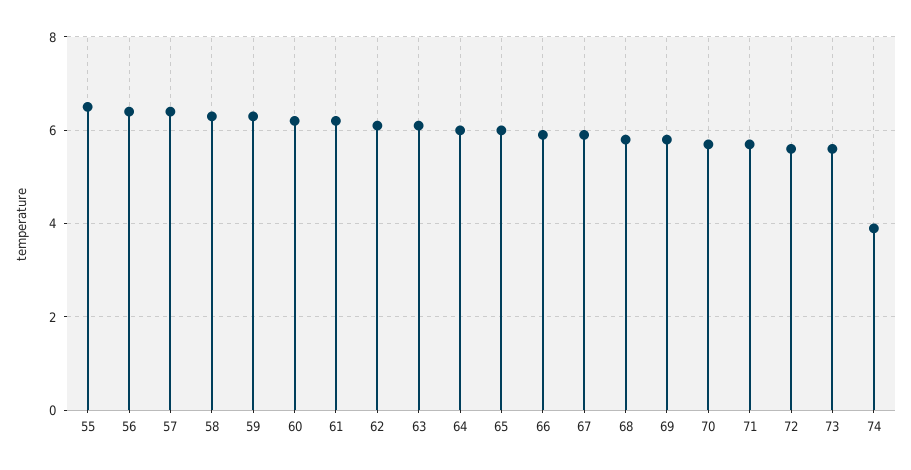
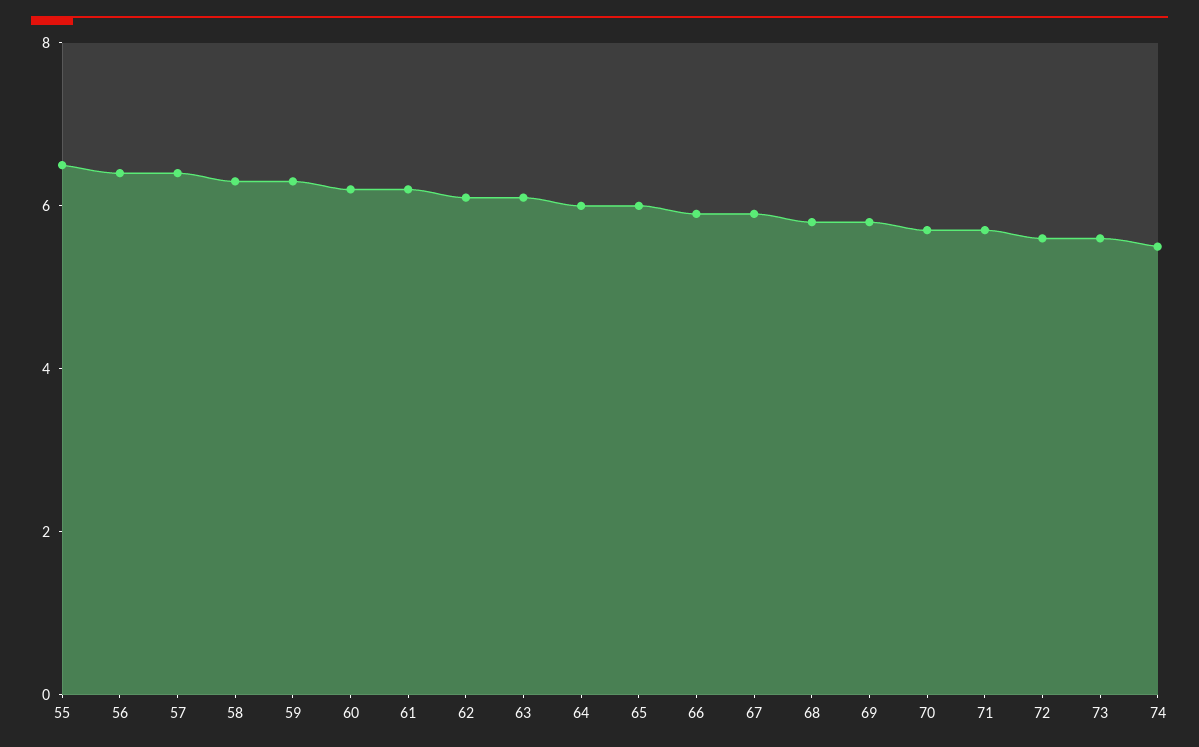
  {
    "55": 6.5,
    "56": 6.5,
    "57": 6.5,
    "58": 6.5,
    "59": 6.5,
    "60": 6,
    "61": 6,
    "62": 6,
    "63": 6,
    "64": 6,
    "65": 6,
    "66": 6,
    "67": 6,
    "68": 6,
    "69": 6,
    "70": 5.5,
    "71": 5.5,
    "72": 5.5,
    "73": 5.5,
-   "74": 4
+   "74": 5.5
  }

